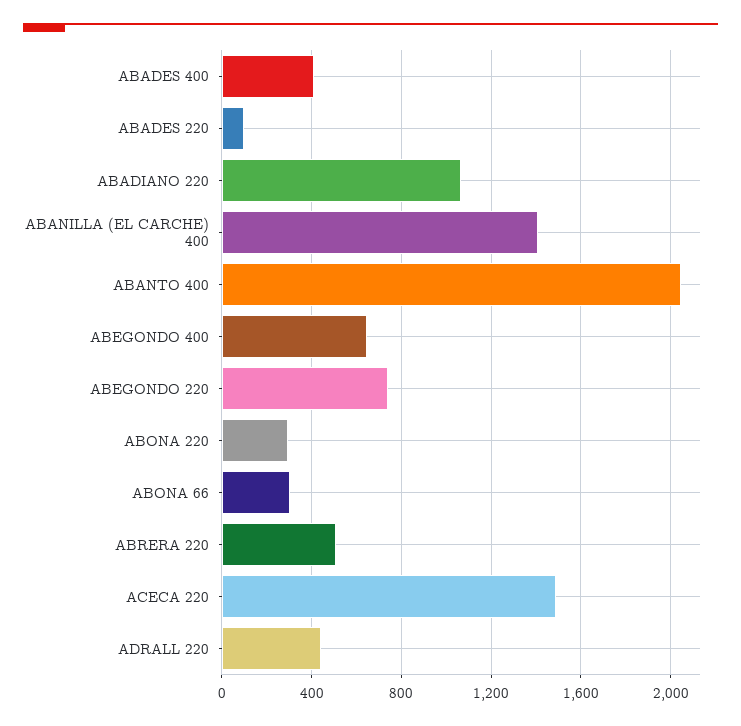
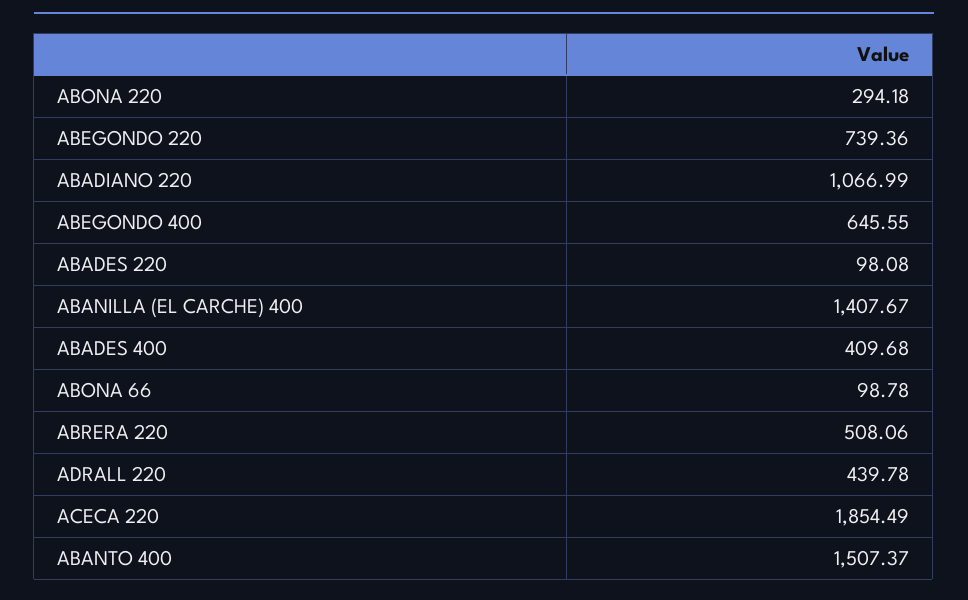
  {
    "ABADES 400": 409.68,
    "ABADES 220": 98.08,
    "ABADIANO 220": 1066.99,
    "ABANILLA (EL CARCHE) 400": 1407.67,
-   "ABANTO 400": 2050,
+   "ABANTO 400": 1507.37,
    "ABEGONDO 400": 645.55,
    "ABEGONDO 220": 739.36,
    "ABONA 220": 294.18,
-   "ABONA 66": 300,
+   "ABONA 66": 98.78,
    "ABRERA 220": 508.06,
-   "ACECA 220": 1500,
+   "ACECA 220": 1854.49,
    "ADRALL 220": 439.78
  }

